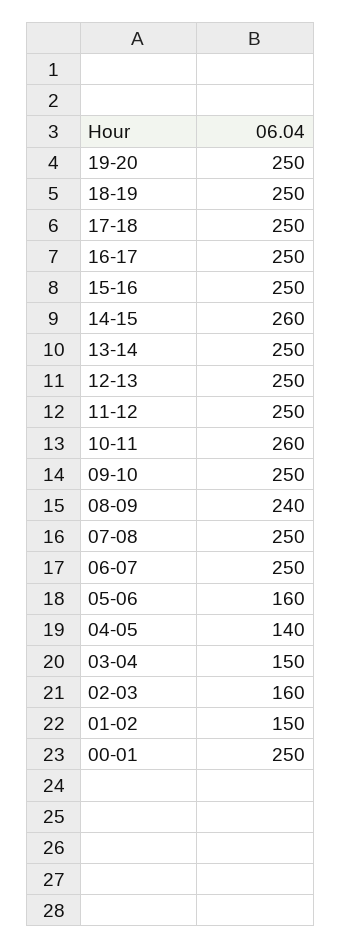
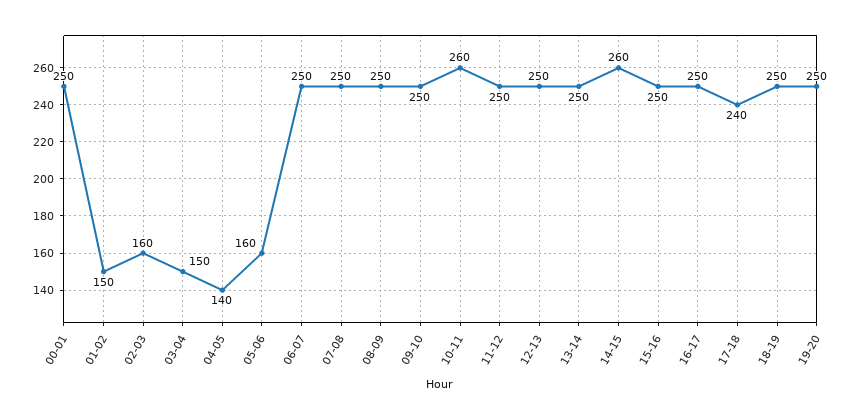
  {
    "19-20": 250,
    "18-19": 250,
-   "17-18": 250,
+   "17-18": 240,
    "16-17": 250,
    "15-16": 250,
    "14-15": 260,
    "13-14": 250,
    "12-13": 250,
    "11-12": 250,
    "10-11": 260,
    "09-10": 250,
-   "08-09": 240,
+   "08-09": 250,
    "07-08": 250,
    "06-07": 250,
    "05-06": 160,
    "04-05": 140,
    "03-04": 150,
    "02-03": 160,
    "01-02": 150,
    "00-01": 250
  }

